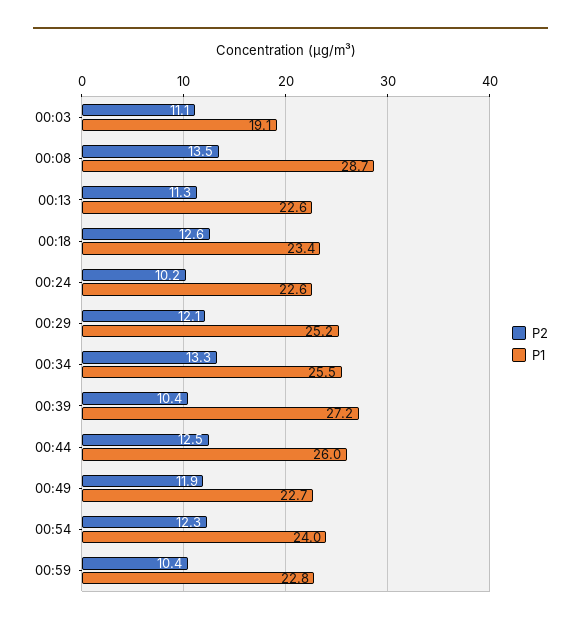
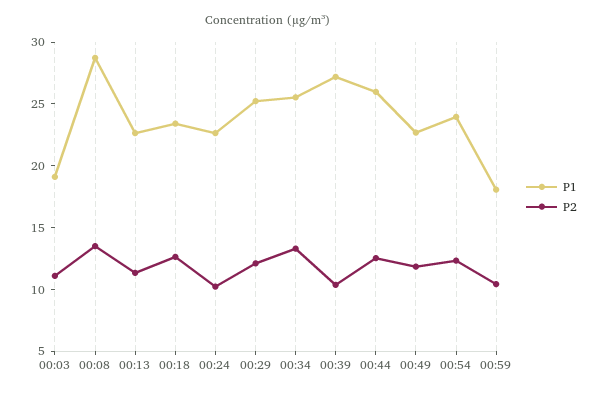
  {
    "P2": {
      "00:03": 11.1,
      "00:08": 13.5,
      "00:13": 11.3,
      "00:18": 12.6,
      "00:24": 10.2,
      "00:29": 12.1,
      "00:34": 13.3,
      "00:39": 10.4,
      "00:44": 12.5,
      "00:49": 11.9,
      "00:54": 12.3,
      "00:59": 10.4
    },
    "P1": {
      "00:03": 19.1,
      "00:08": 28.7,
      "00:13": 22.6,
      "00:18": 23.4,
      "00:24": 22.6,
      "00:29": 25.2,
      "00:34": 25.5,
      "00:39": 27.2,
      "00:44": 26,
      "00:49": 22.7,
      "00:54": 24,
-     "00:59": 22.8
+     "00:59": 18
    }
  }

